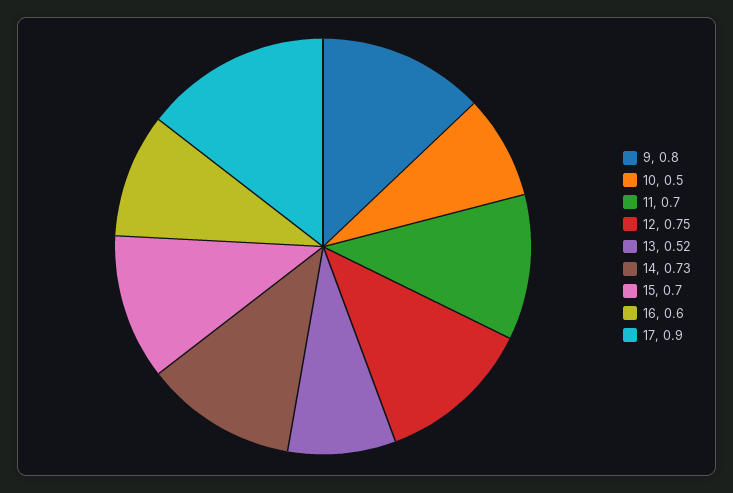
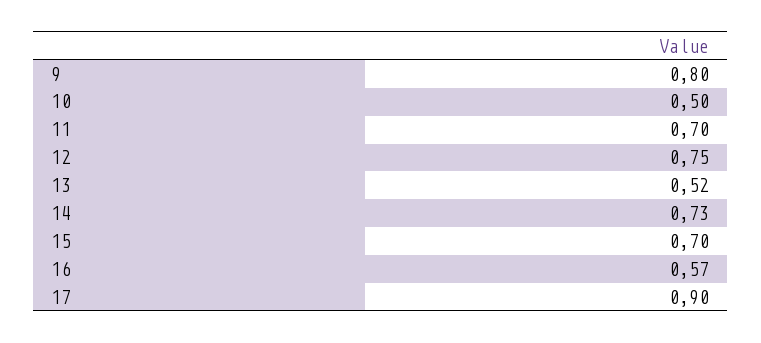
  {
    "9": 0.8,
    "10": 0.5,
    "11": 0.7,
    "12": 0.75,
    "13": 0.52,
    "14": 0.73,
    "15": 0.7,
-   "16": 0.6,
+   "16": 0.57,
    "17": 0.9
  }

